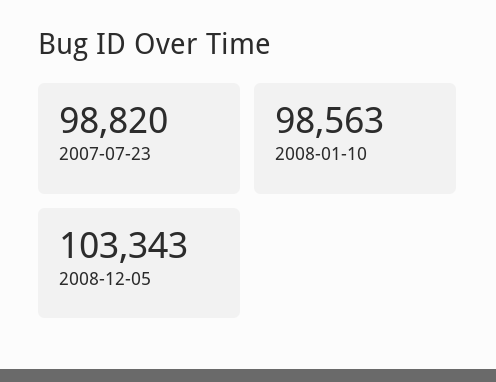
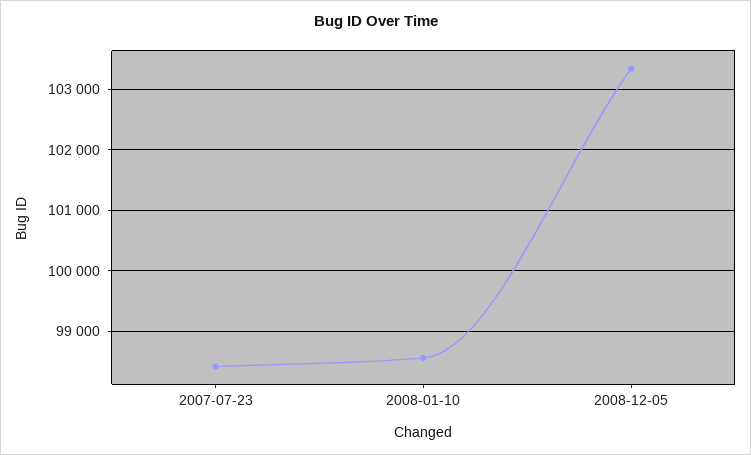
  {
-   "2007-07-23": 98820,
+   "2007-07-23": 98400,
    "2008-01-10": 98563,
    "2008-12-05": 103343
  }

